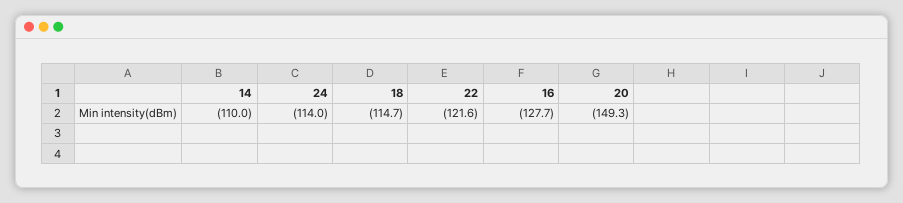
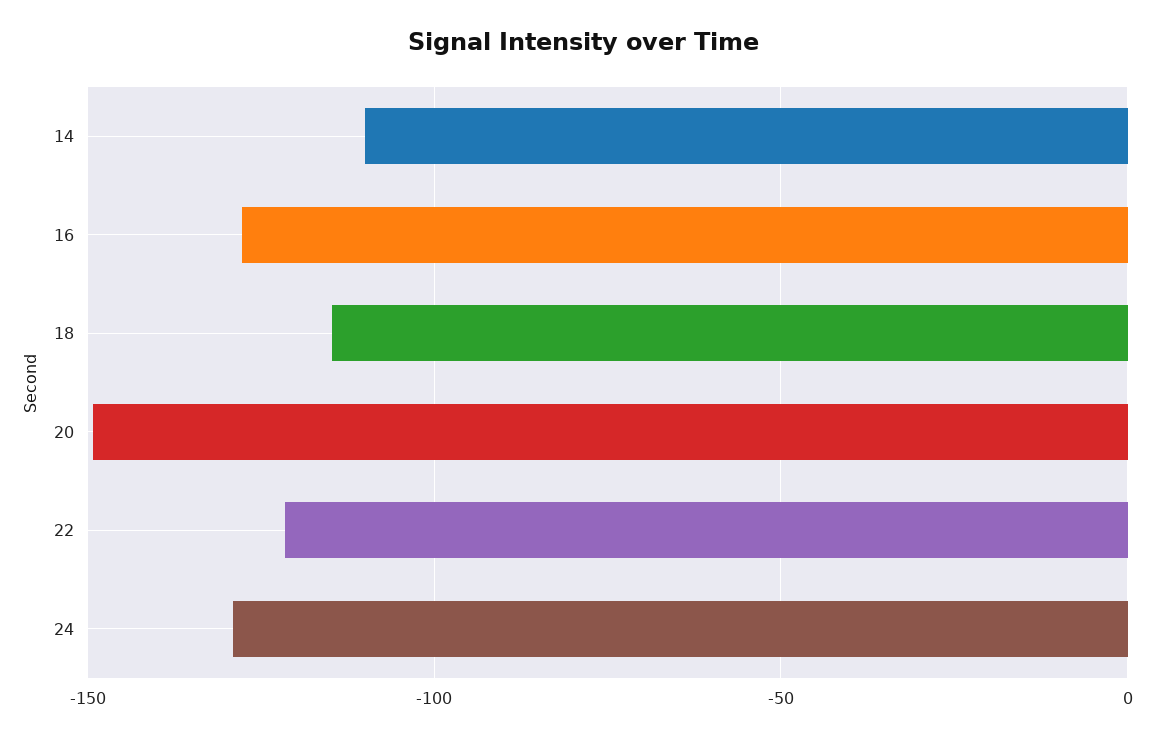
  {
    "14": -110,
-   "24": -114,
+   "24": -130,
    "18": -114.7,
    "22": -121.6,
    "16": -127.7,
    "20": -149.3
  }

